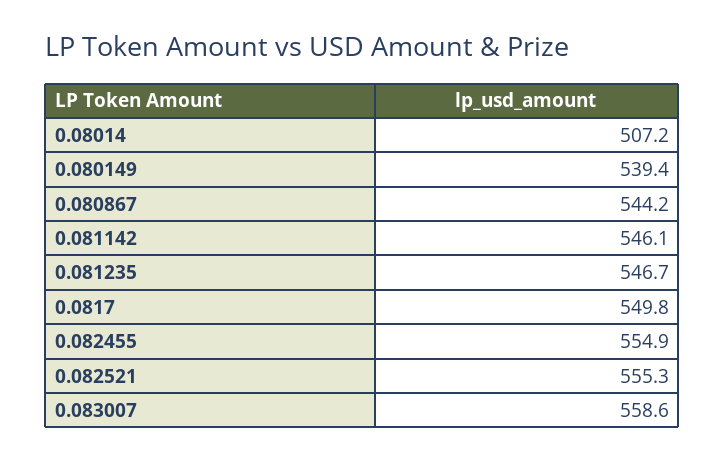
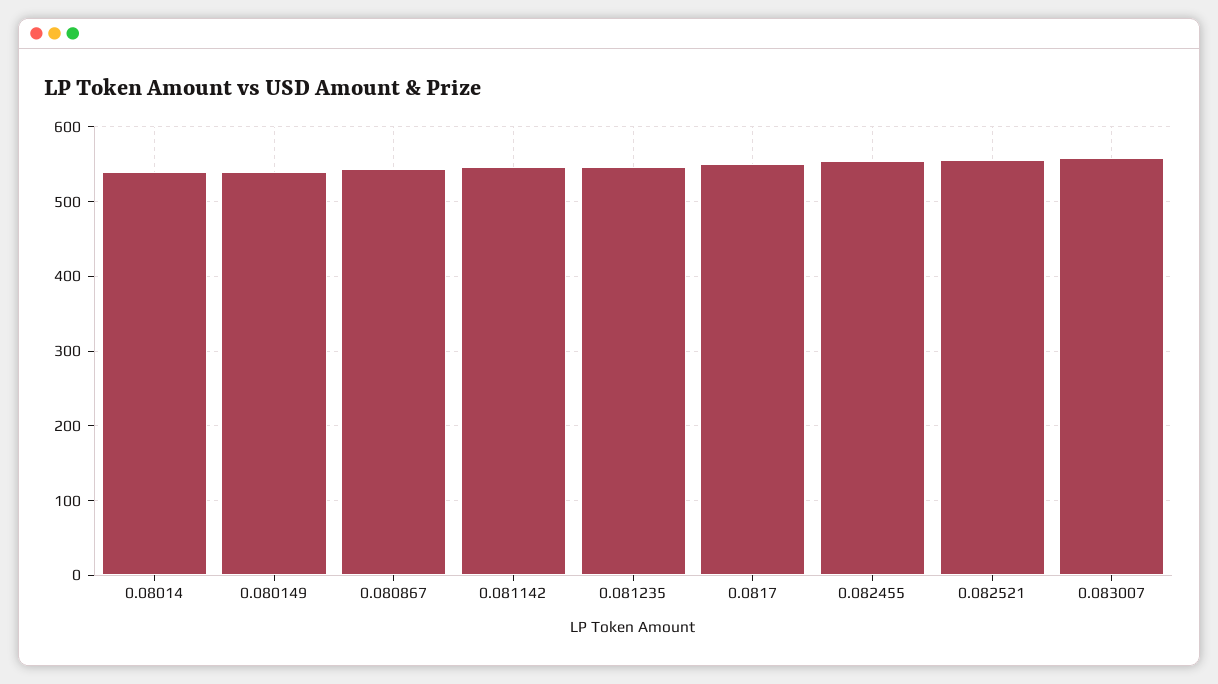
  {
-   "0.08014": 507.2,
+   "0.08014": 540,
    "0.080149": 539.4,
    "0.080867": 544.2,
    "0.081142": 546.1,
    "0.081235": 546.7,
    "0.0817": 549.8,
    "0.082455": 554.9,
    "0.082521": 555.3,
    "0.083007": 558.6
  }

